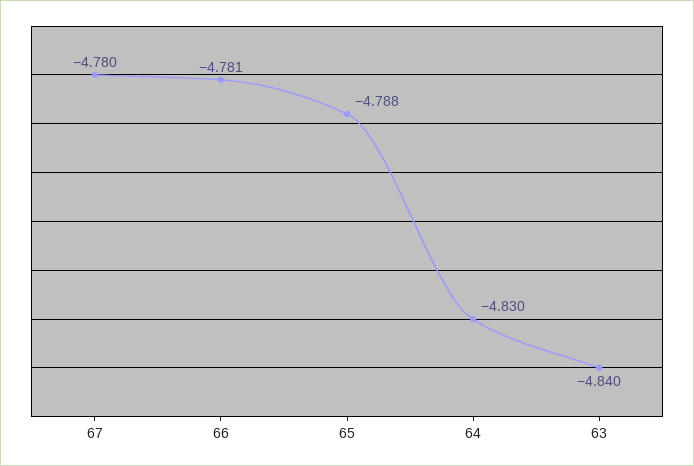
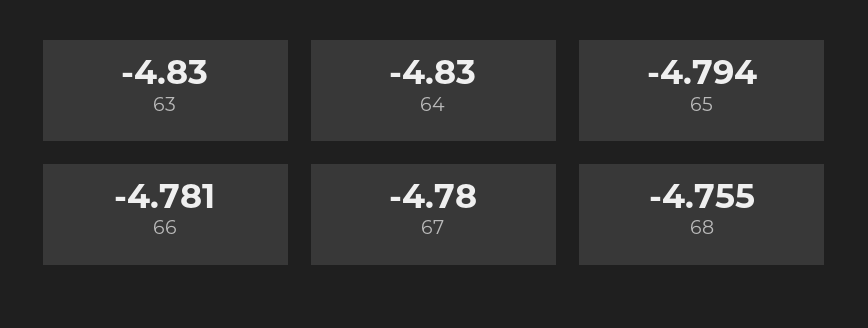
  {
    "67": -4.78,
    "66": -4.781,
-   "65": -4.788,
+   "65": -4.794,
    "64": -4.83,
-   "63": -4.84
+   "63": -4.83,
+   "68": -4.755
  }

